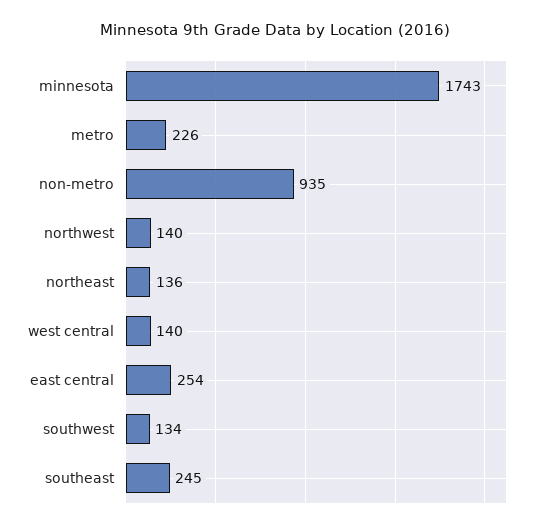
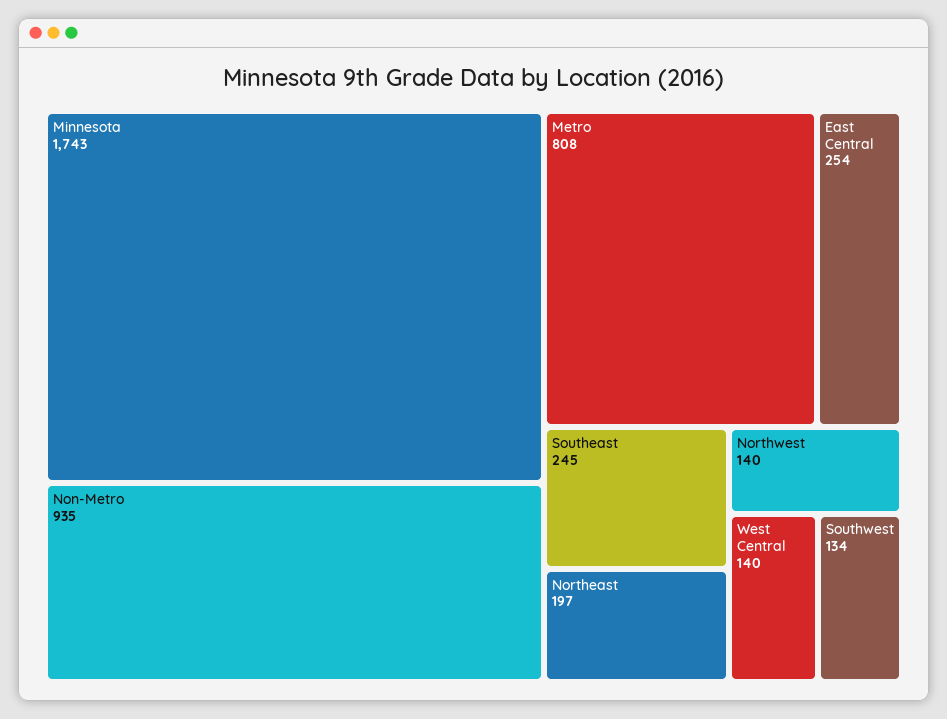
  {
    "minnesota": 1743,
-   "metro": 226,
+   "metro": 808,
    "non-metro": 935,
    "northwest": 140,
-   "northeast": 136,
+   "northeast": 197,
    "west central": 140,
    "east central": 254,
    "southwest": 134,
    "southeast": 245
  }

